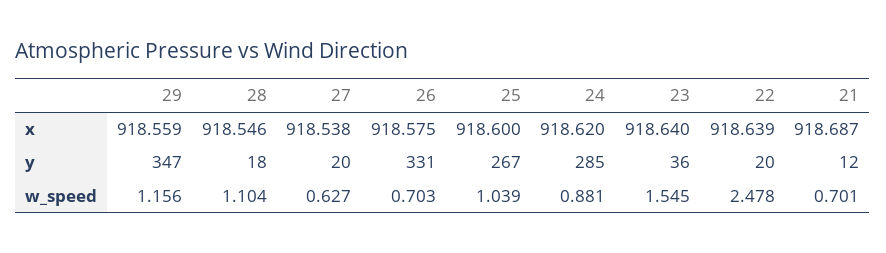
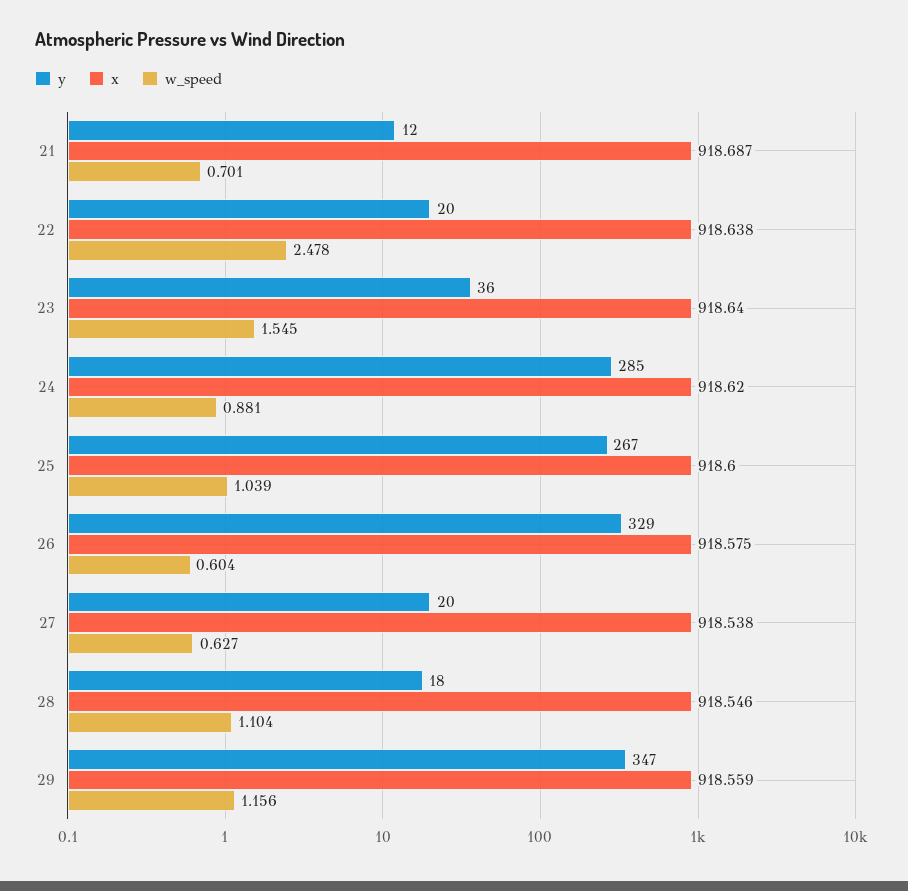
  {
    "x": {
      "29": 918.559,
      "28": 918.546,
      "27": 918.538,
      "26": 918.575,
      "25": 918.6,
      "24": 918.62,
      "23": 918.64,
-     "22": 918.639,
+     "22": 918.638,
      "21": 918.687
    },
    "y": {
      "29": 347,
      "28": 18,
      "27": 20,
-     "26": 331,
+     "26": 329,
      "25": 267,
      "24": 285,
      "23": 36,
      "22": 20,
      "21": 12
    },
    "w_speed": {
      "29": 1.156,
      "28": 1.104,
      "27": 0.627,
-     "26": 0.703,
+     "26": 0.604,
      "25": 1.039,
      "24": 0.881,
      "23": 1.545,
      "22": 2.478,
      "21": 0.701
    }
  }

